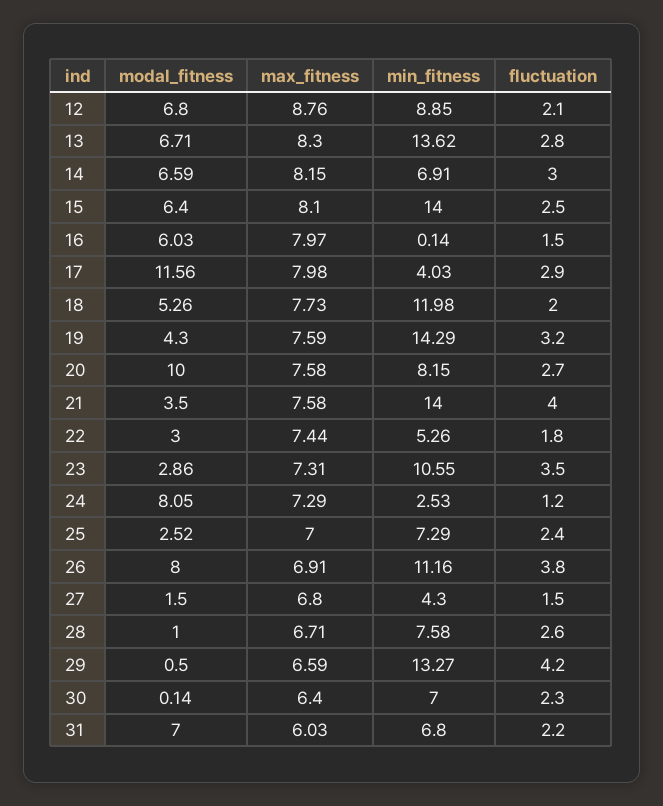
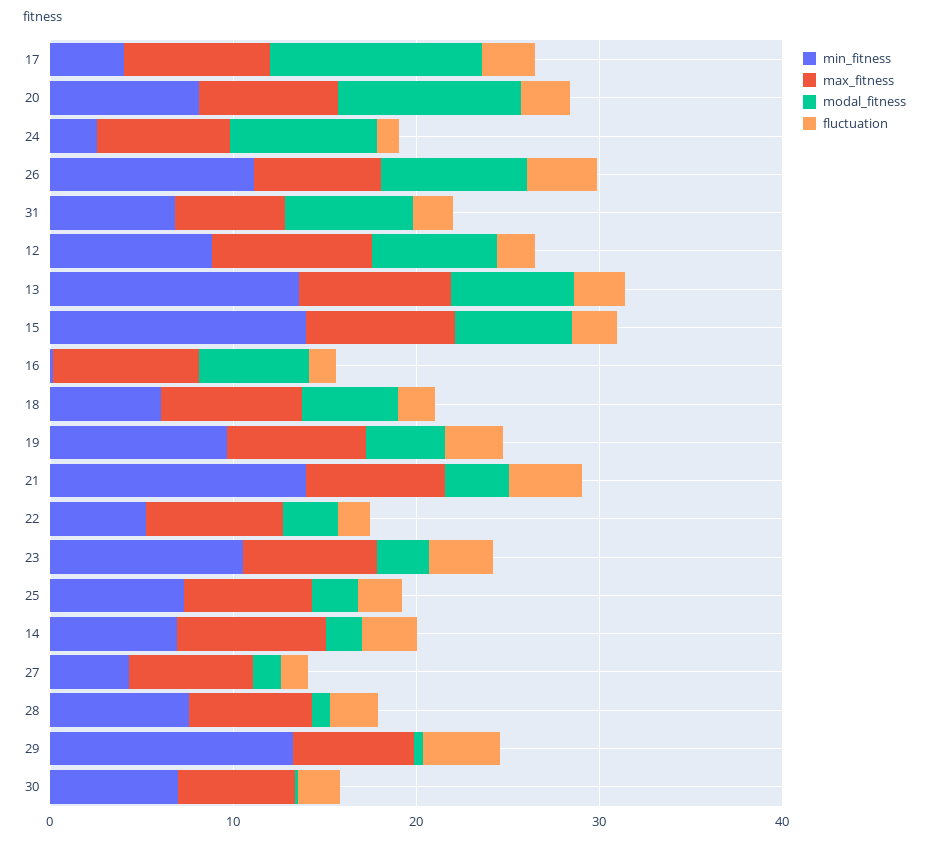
  {
    "modal_fitness": {
      "12": 6.8,
      "13": 6.71,
-     "14": 6.59,
+     "14": 2,
      "15": 6.4,
      "16": 6.03,
      "17": 11.56,
      "18": 5.26,
      "19": 4.3,
      "20": 10,
      "21": 3.5,
      "22": 3,
      "23": 2.86,
      "24": 8.05,
      "25": 2.52,
      "26": 8,
      "27": 1.5,
      "28": 1,
      "29": 0.5,
      "30": 0.14,
      "31": 7
    },
    "max_fitness": {
      "12": 8.76,
      "13": 8.3,
      "14": 8.15,
      "15": 8.1,
      "16": 7.97,
      "17": 7.98,
      "18": 7.73,
      "19": 7.59,
      "20": 7.58,
      "21": 7.58,
      "22": 7.44,
      "23": 7.31,
      "24": 7.29,
      "25": 7,
      "26": 6.91,
      "27": 6.8,
      "28": 6.71,
      "29": 6.59,
      "30": 6.4,
      "31": 6.03
    },
    "min_fitness": {
      "12": 8.85,
      "13": 13.62,
      "14": 6.91,
      "15": 14,
      "16": 0.14,
      "17": 4.03,
-     "18": 11.98,
+     "18": 6,
-     "19": 14.29,
+     "19": 10,
      "20": 8.15,
      "21": 14,
      "22": 5.26,
      "23": 10.55,
      "24": 2.53,
      "25": 7.29,
      "26": 11.16,
      "27": 4.3,
      "28": 7.58,
      "29": 13.27,
      "30": 7,
      "31": 6.8
    },
    "fluctuation": {
      "12": 2.1,
      "13": 2.8,
      "14": 3,
      "15": 2.5,
      "16": 1.5,
      "17": 2.9,
      "18": 2,
      "19": 3.2,
      "20": 2.7,
      "21": 4,
      "22": 1.8,
      "23": 3.5,
      "24": 1.2,
      "25": 2.4,
      "26": 3.8,
      "27": 1.5,
      "28": 2.6,
      "29": 4.2,
      "30": 2.3,
      "31": 2.2
    }
  }

